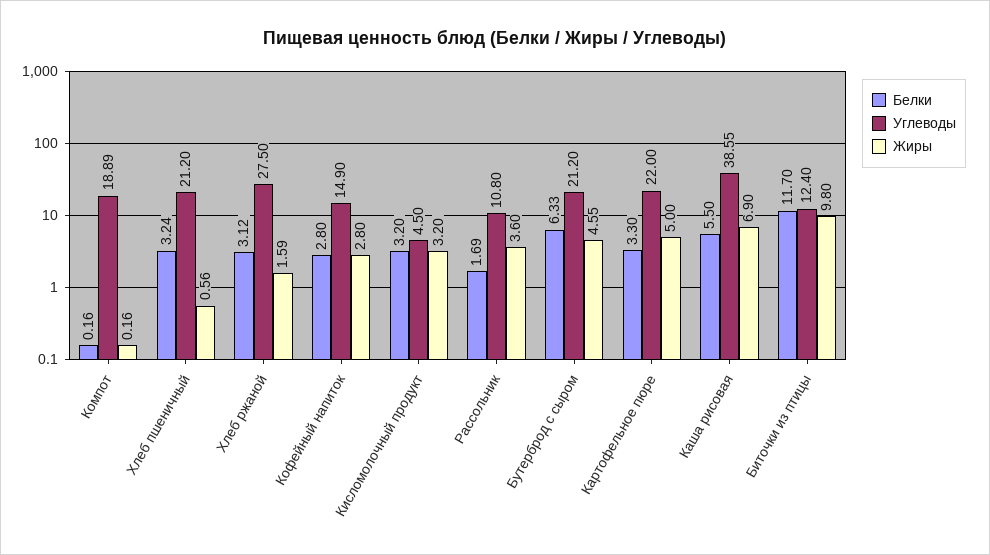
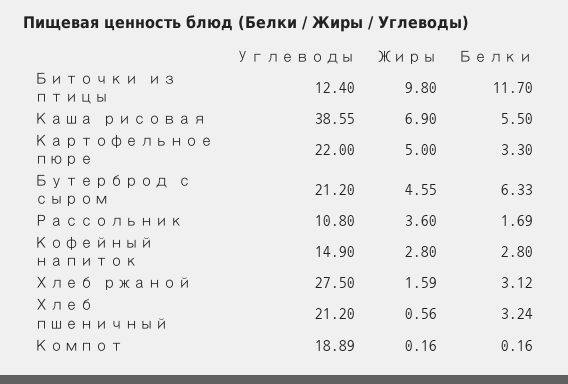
  {
    "Белки": {
      "Компот": 0.16,
      "Хлеб пшеничный": 3.24,
      "Хлеб ржаной": 3.12,
      "Кофейный напиток": 2.8,
-     "Кисломолочный продукт": 3.2,
      "Рассольник": 1.69,
      "Бутерброд с сыром": 6.33,
      "Картофельное пюре": 3.3,
      "Каша рисовая": 5.5,
      "Биточки из птицы": 11.7
    },
    "Углеводы": {
      "Компот": 18.89,
      "Хлеб пшеничный": 21.2,
      "Хлеб ржаной": 27.5,
      "Кофейный напиток": 14.9,
-     "Кисломолочный продукт": 4.5,
      "Рассольник": 10.8,
      "Бутерброд с сыром": 21.2,
      "Картофельное пюре": 22,
      "Каша рисовая": 38.55,
      "Биточки из птицы": 12.4
    },
    "Жиры": {
      "Компот": 0.16,
      "Хлеб пшеничный": 0.56,
      "Хлеб ржаной": 1.59,
      "Кофейный напиток": 2.8,
-     "Кисломолочный продукт": 3.2,
      "Рассольник": 3.6,
      "Бутерброд с сыром": 4.55,
      "Картофельное пюре": 5,
      "Каша рисовая": 6.9,
      "Биточки из птицы": 9.8
    }
  }

